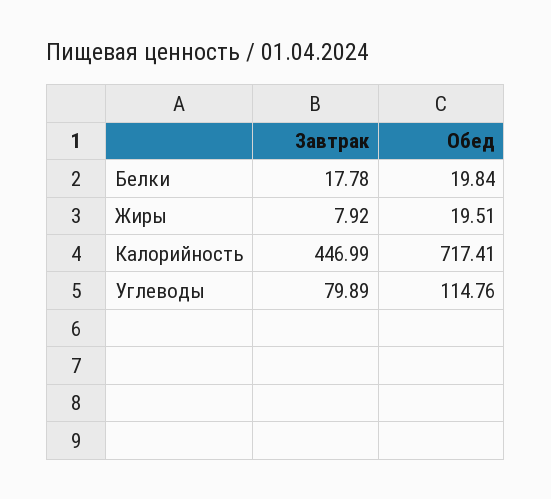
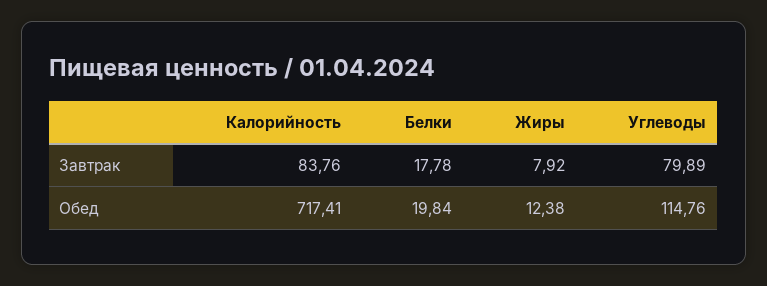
  {
    "Завтрак": {
      "Белки": 17.78,
      "Жиры": 7.92,
-     "Калорийность": 446.99,
+     "Калорийность": 83.76,
      "Углеводы": 79.89
    },
    "Обед": {
      "Белки": 19.84,
-     "Жиры": 19.51,
+     "Жиры": 12.38,
      "Калорийность": 717.41,
      "Углеводы": 114.76
    }
  }

